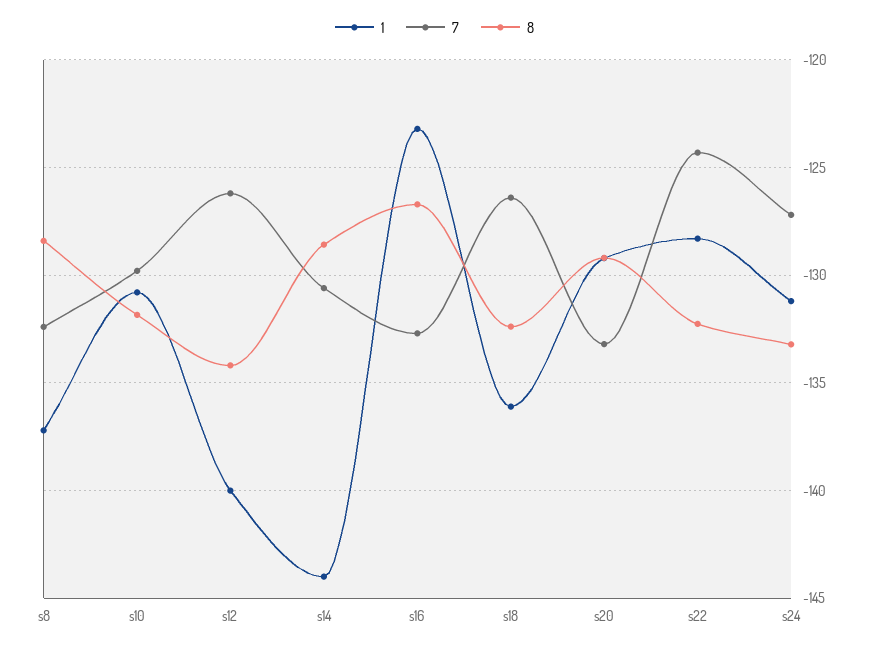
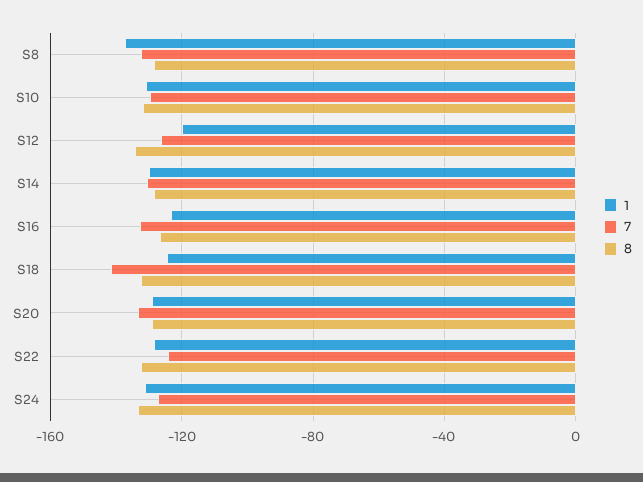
  {
    "1": {
      "s8": -137,
      "s10": -131,
-     "s12": -140,
+     "s12": -120,
-     "s14": -144,
+     "s14": -130,
      "s16": -123,
-     "s18": -136,
+     "s18": -125,
      "s20": -129,
      "s22": -128.5,
      "s24": -131
    },
    "7": {
      "s8": -132.5,
      "s10": -130,
      "s12": -126,
      "s14": -130.5,
      "s16": -132.5,
-     "s18": -126.5,
+     "s18": -140,
      "s20": -133,
      "s22": -124.5,
      "s24": -127
    },
    "8": {
      "s8": -128.5,
      "s10": -132,
      "s12": -134,
      "s14": -128.5,
      "s16": -126.5,
      "s18": -132.5,
      "s20": -129,
      "s22": -132.5,
      "s24": -133
    }
  }

